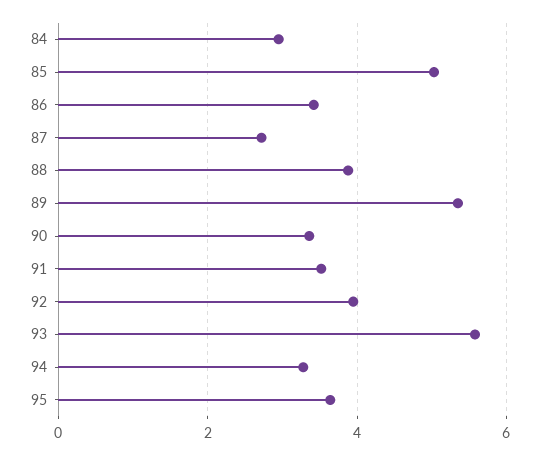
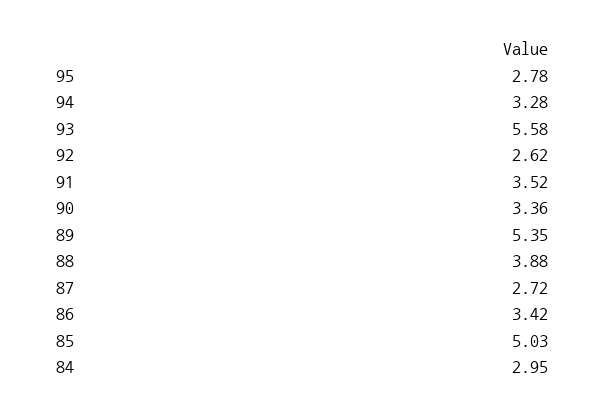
  {
    "84": 2.95,
    "85": 5.03,
    "86": 3.42,
    "87": 2.72,
    "88": 3.88,
    "89": 5.35,
    "90": 3.36,
    "91": 3.52,
-   "92": 4,
+   "92": 2.62,
    "93": 5.58,
    "94": 3.28,
-   "95": 3.6
+   "95": 2.78
  }

